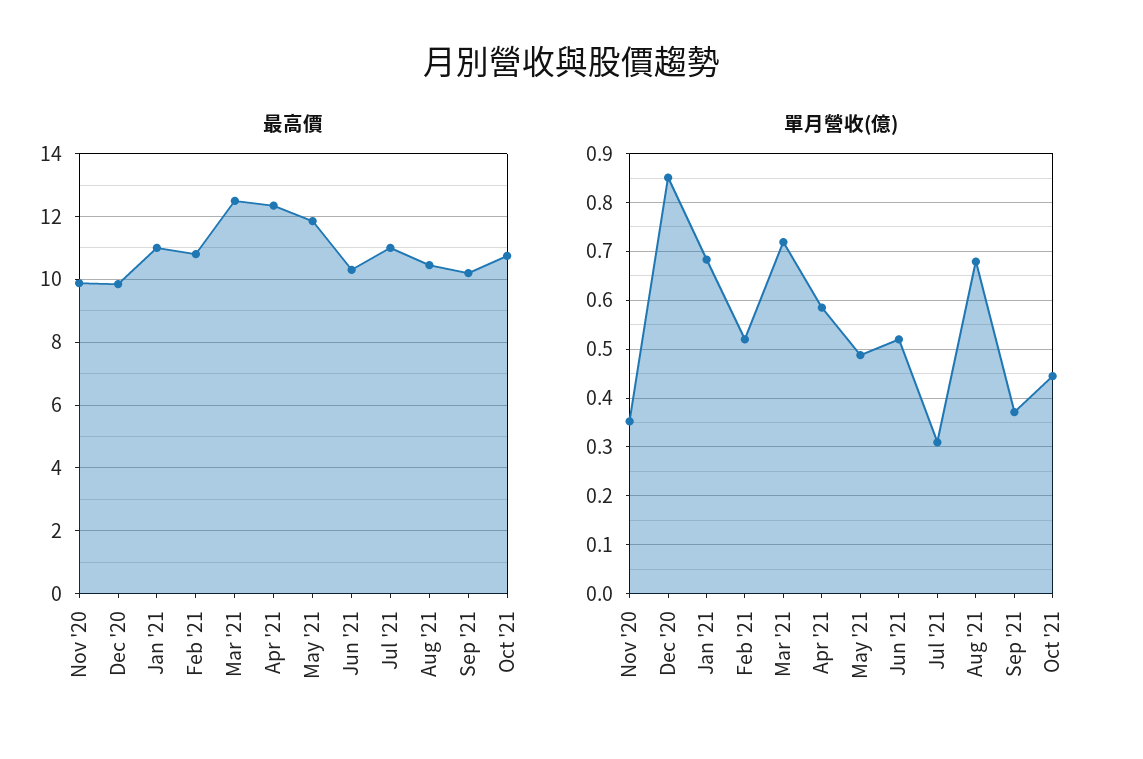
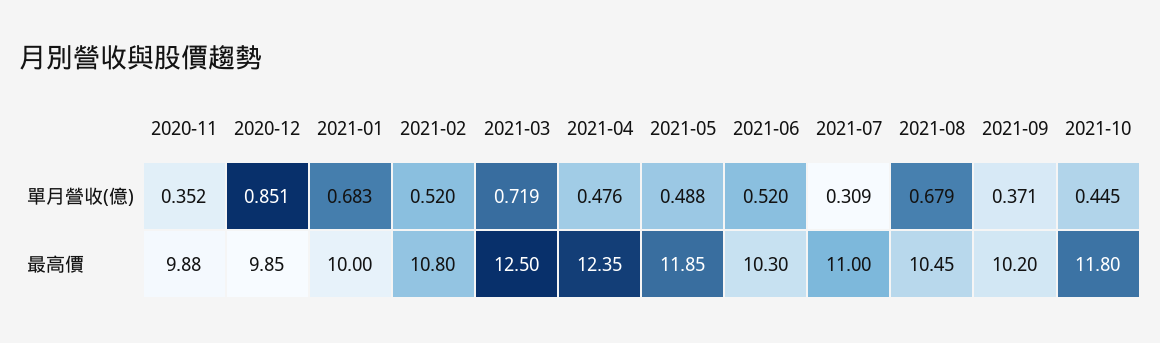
  {
    "最高價": {
      "Nov '20": 9.88,
      "Dec '20": 9.85,
-     "Jan '21": 11,
+     "Jan '21": 10,
      "Feb '21": 10.8,
      "Mar '21": 12.5,
      "Apr '21": 12.35,
      "May '21": 11.85,
      "Jun '21": 10.3,
      "Jul '21": 11,
      "Aug '21": 10.45,
      "Sep '21": 10.2,
-     "Oct '21": 10.8
+     "Oct '21": 11.8
    },
    "單月營收(億)": {
      "Nov '20": 0.352,
      "Dec '20": 0.851,
      "Jan '21": 0.683,
      "Feb '21": 0.52,
      "Mar '21": 0.719,
-     "Apr '21": 0.58,
+     "Apr '21": 0.476,
      "May '21": 0.488,
      "Jun '21": 0.52,
      "Jul '21": 0.309,
      "Aug '21": 0.679,
      "Sep '21": 0.371,
      "Oct '21": 0.445
    }
  }

